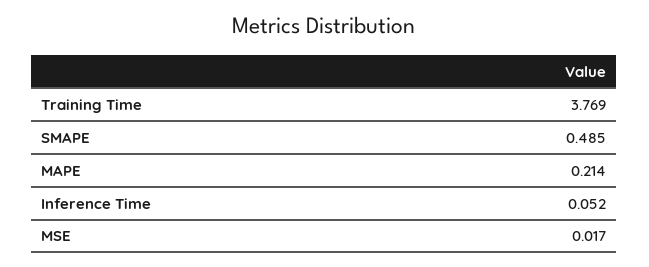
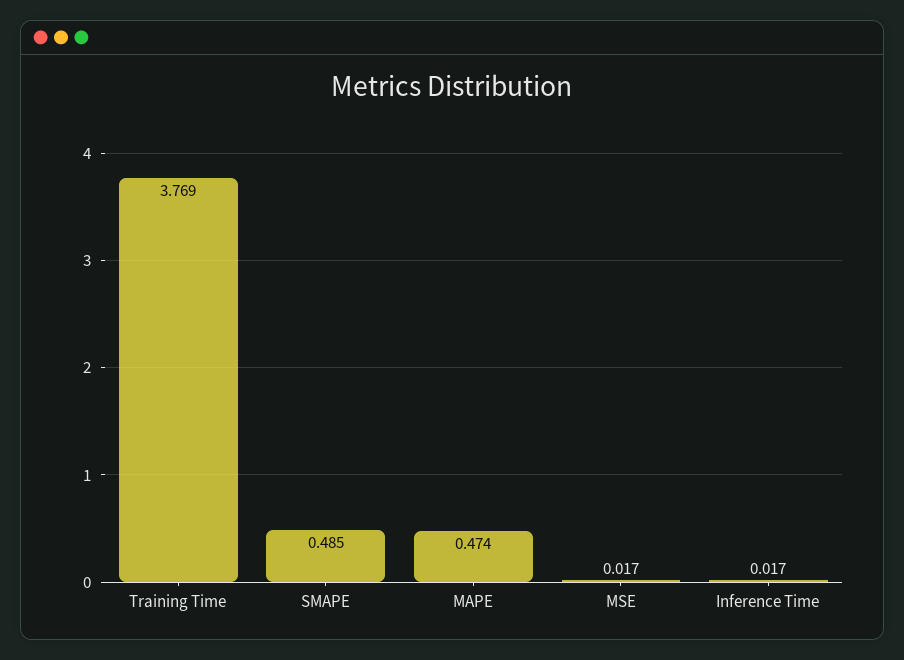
  {
    "Training Time": 3.769,
    "SMAPE": 0.485,
-   "MAPE": 0.214,
+   "MAPE": 0.474,
-   "Inference Time": 0.052,
+   "Inference Time": 0.017,
    "MSE": 0.017
  }

